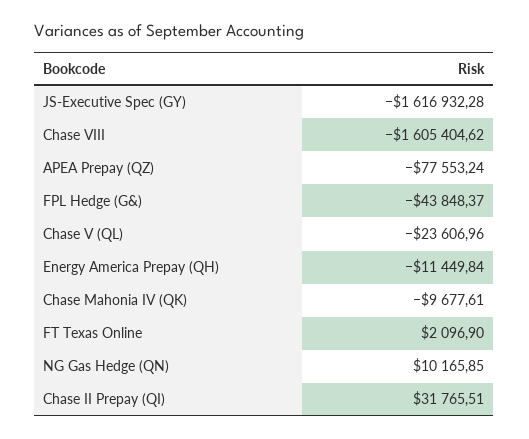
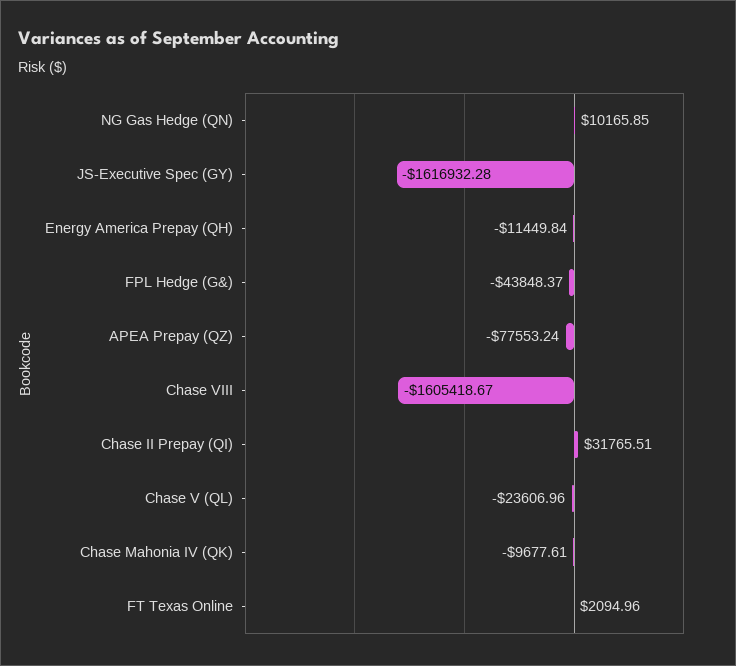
  {
    "JS-Executive Spec (GY)": -1616932.28,
-   "Chase VIII": -1605404.62,
+   "Chase VIII": -1605418.67,
    "APEA Prepay (QZ)": -77553.24,
    "FPL Hedge (G&)": -43848.37,
    "Chase V (QL)": -23606.96,
    "Energy America Prepay (QH)": -11449.84,
    "Chase Mahonia IV (QK)": -9677.61,
-   "FT Texas Online": 2096.9,
+   "FT Texas Online": 2094.96,
    "NG Gas Hedge (QN)": 10165.85,
    "Chase II Prepay (QI)": 31765.51
  }

